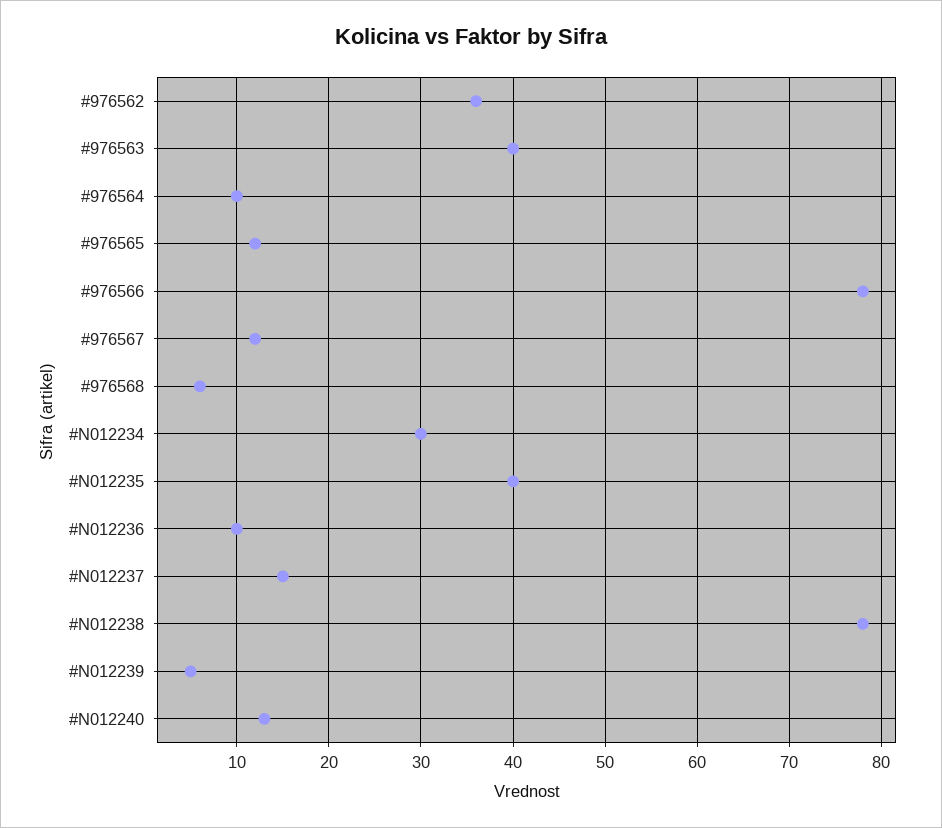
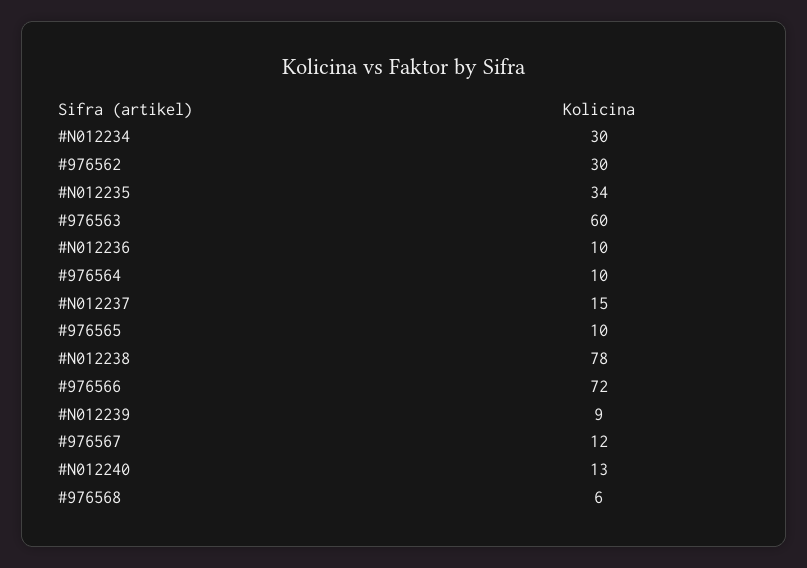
  {
-   "#976562": 36,
+   "#976562": 30,
-   "#976563": 40,
+   "#976563": 60,
    "#976564": 10,
-   "#976565": 12,
+   "#976565": 10,
-   "#976566": 78,
+   "#976566": 72,
    "#976567": 12,
    "#976568": 6,
    "#N012234": 30,
-   "#N012235": 40,
+   "#N012235": 34,
    "#N012236": 10,
    "#N012237": 15,
    "#N012238": 78,
-   "#N012239": 5,
+   "#N012239": 9,
    "#N012240": 13
  }

